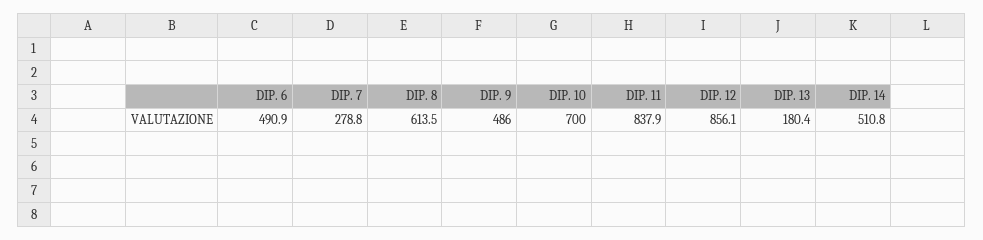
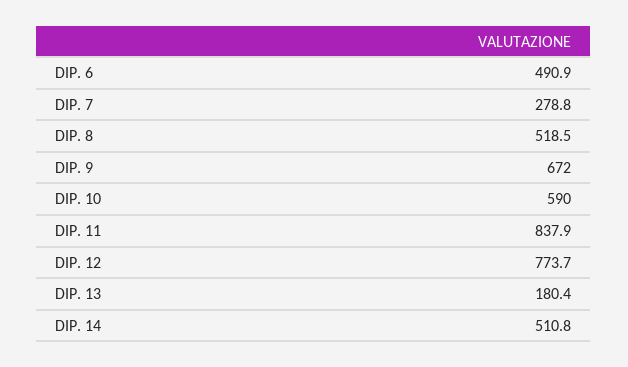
  {
    "DIP. 6": 490.9,
    "DIP. 7": 278.8,
-   "DIP. 8": 613.5,
+   "DIP. 8": 518.5,
-   "DIP. 9": 486,
+   "DIP. 9": 672,
-   "DIP. 10": 700,
+   "DIP. 10": 590,
    "DIP. 11": 837.9,
-   "DIP. 12": 856.1,
+   "DIP. 12": 773.7,
    "DIP. 13": 180.4,
    "DIP. 14": 510.8
  }

